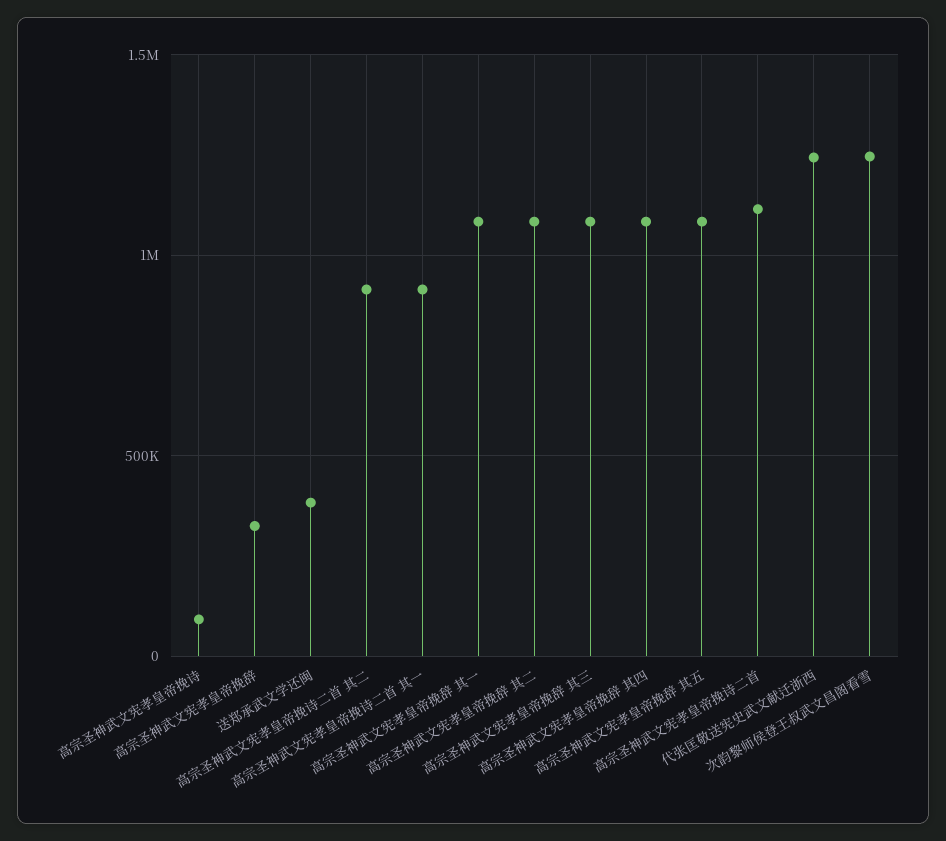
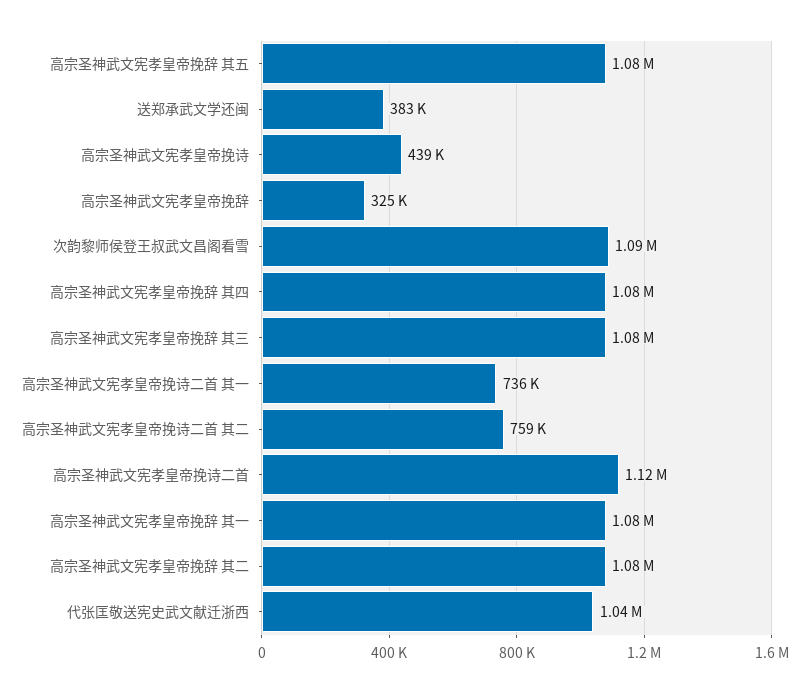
  {
-   "高宗圣神武文宪孝皇帝挽诗": 100000,
+   "高宗圣神武文宪孝皇帝挽诗": 439000,
    "高宗圣神武文宪孝皇帝挽辞": 325000,
    "送郑承武文学还闽": 383000,
-   "高宗圣神武文宪孝皇帝挽诗二首 其二": 900000,
+   "高宗圣神武文宪孝皇帝挽诗二首 其二": 759000,
-   "高宗圣神武文宪孝皇帝挽诗二首 其一": 900000,
+   "高宗圣神武文宪孝皇帝挽诗二首 其一": 736000,
    "高宗圣神武文宪孝皇帝挽辞 其一": 1080000,
    "高宗圣神武文宪孝皇帝挽辞 其二": 1080000,
    "高宗圣神武文宪孝皇帝挽辞 其三": 1080000,
    "高宗圣神武文宪孝皇帝挽辞 其四": 1080000,
    "高宗圣神武文宪孝皇帝挽辞 其五": 1080000,
    "高宗圣神武文宪孝皇帝挽诗二首": 1120000,
-   "代张匡敬送宪史武文献迁浙西": 1250000,
+   "代张匡敬送宪史武文献迁浙西": 1040000,
-   "次韵黎师侯登王叔武文昌阁看雪": 1250000
+   "次韵黎师侯登王叔武文昌阁看雪": 1090000
  }

